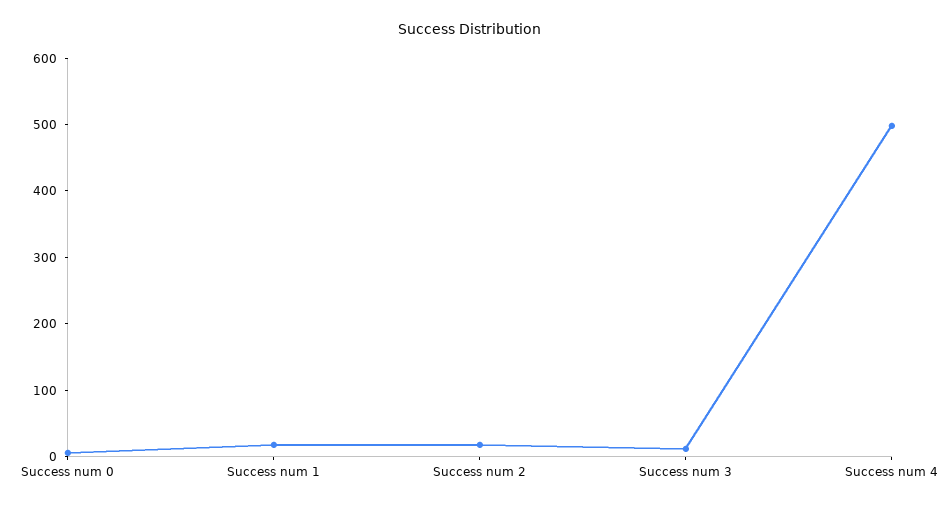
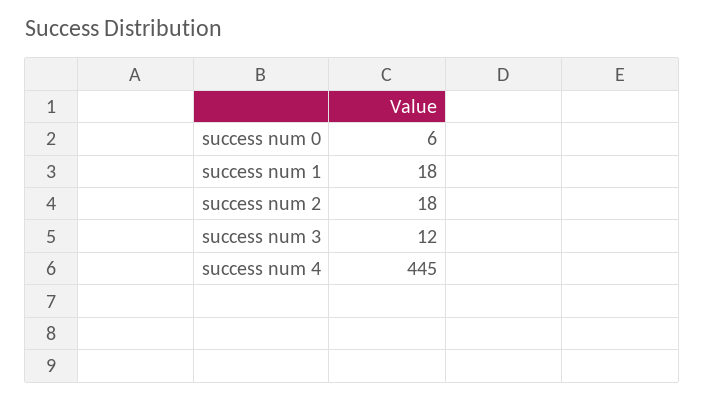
  {
    "Success num 0": 6,
    "Success num 1": 18,
    "Success num 2": 18,
    "Success num 3": 12,
-   "Success num 4": 500
+   "Success num 4": 445
  }

